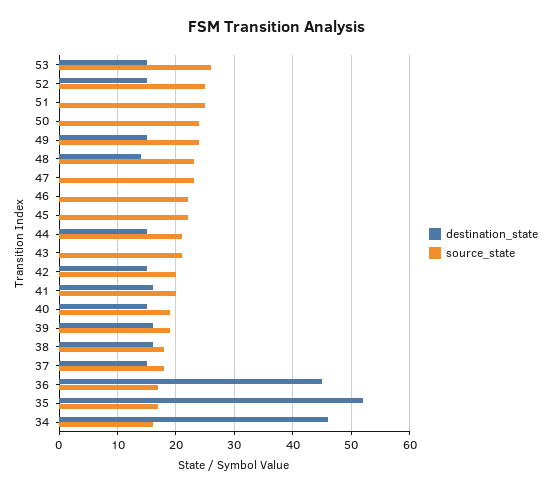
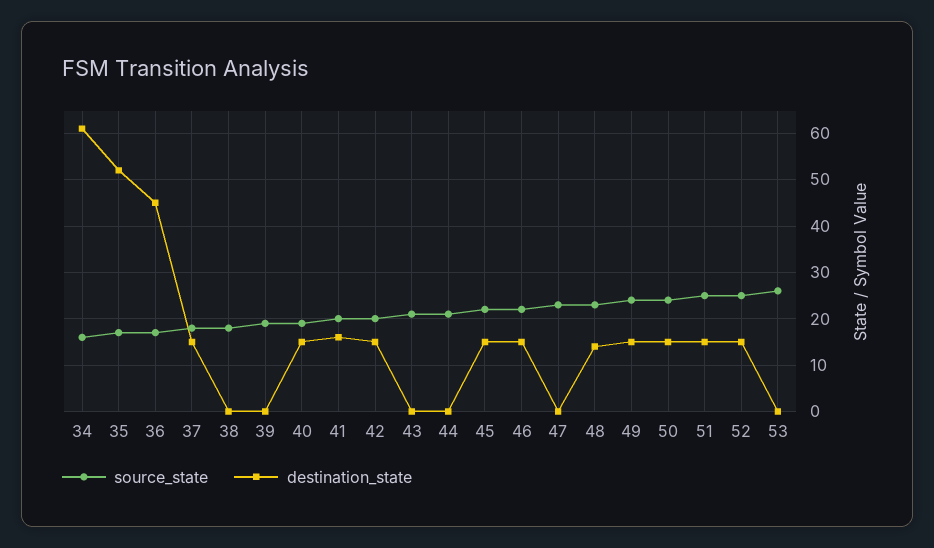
  {
    "destination_state": {
-     "53": 15,
+     "53": 0,
      "52": 15,
-     "51": 0,
+     "51": 15,
-     "50": 0,
+     "50": 15,
      "49": 15,
      "48": 15,
      "47": 0,
-     "46": 0,
+     "46": 15,
-     "45": 0,
+     "45": 15,
-     "44": 15,
+     "44": 0,
      "43": 0,
      "42": 15,
      "41": 15,
      "40": 15,
-     "39": 15,
+     "39": 0,
-     "38": 15,
+     "38": 0,
      "37": 15,
      "36": 45,
      "35": 50,
-     "34": 45
+     "34": 60
    },
    "source_state": {
      "53": 25,
      "52": 25,
      "51": 25,
      "50": 25,
      "49": 25,
      "48": 25,
      "47": 25,
      "46": 20,
      "45": 20,
      "44": 20,
      "43": 20,
      "42": 20,
      "41": 20,
      "40": 20,
      "39": 20,
      "38": 20,
      "37": 20,
      "36": 15,
      "35": 15,
      "34": 15
    }
  }

